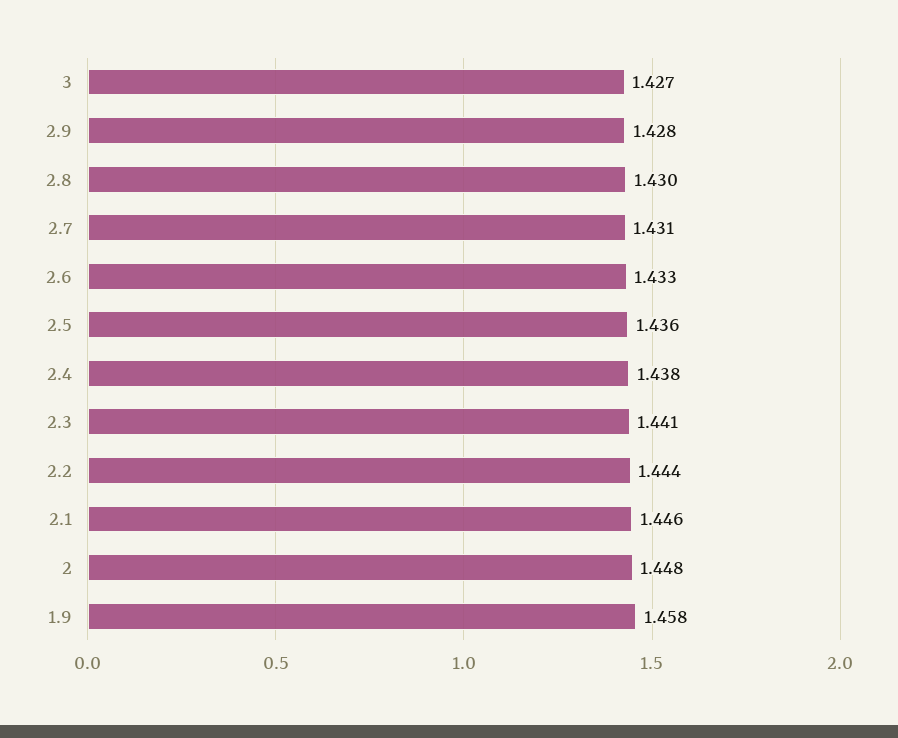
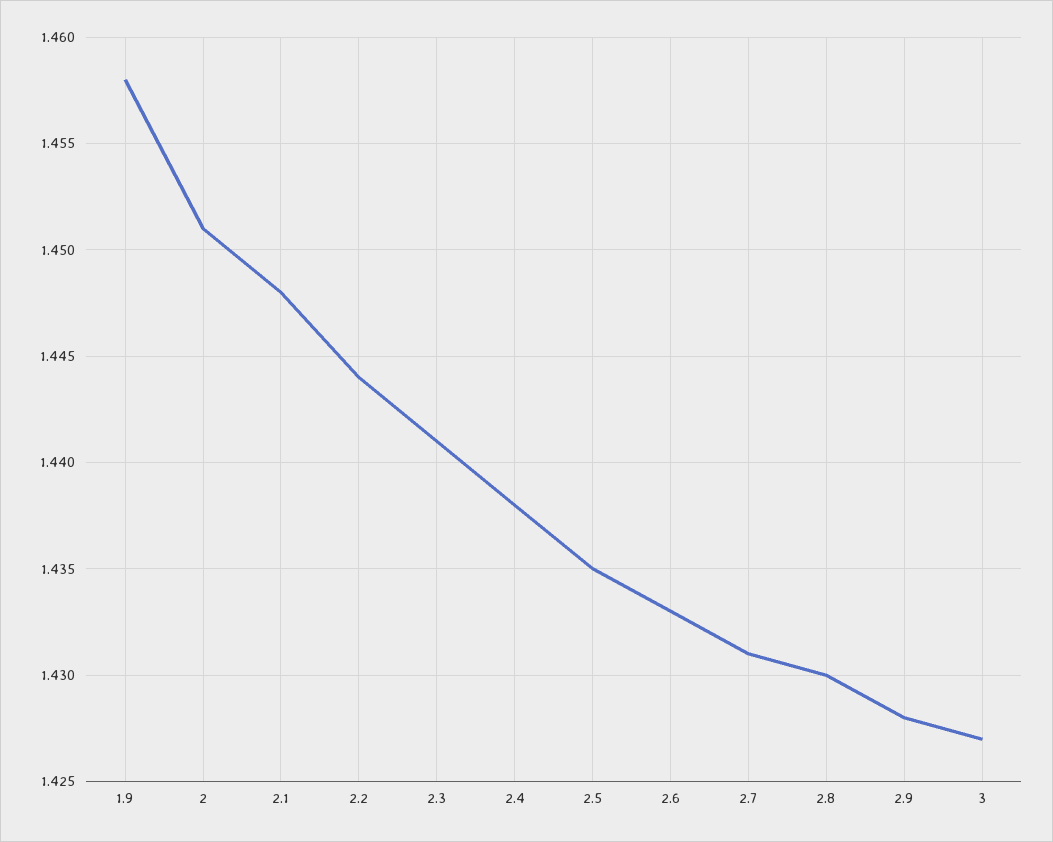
  {
    "3": 1.427,
    "2.9": 1.428,
    "2.8": 1.43,
    "2.7": 1.431,
    "2.6": 1.433,
-   "2.5": 1.436,
+   "2.5": 1.435,
    "2.4": 1.438,
    "2.3": 1.441,
    "2.2": 1.444,
-   "2.1": 1.446,
+   "2.1": 1.448,
-   "2": 1.448,
+   "2": 1.451,
    "1.9": 1.458
  }

